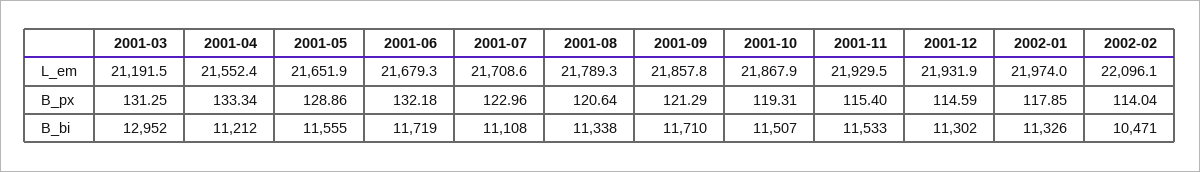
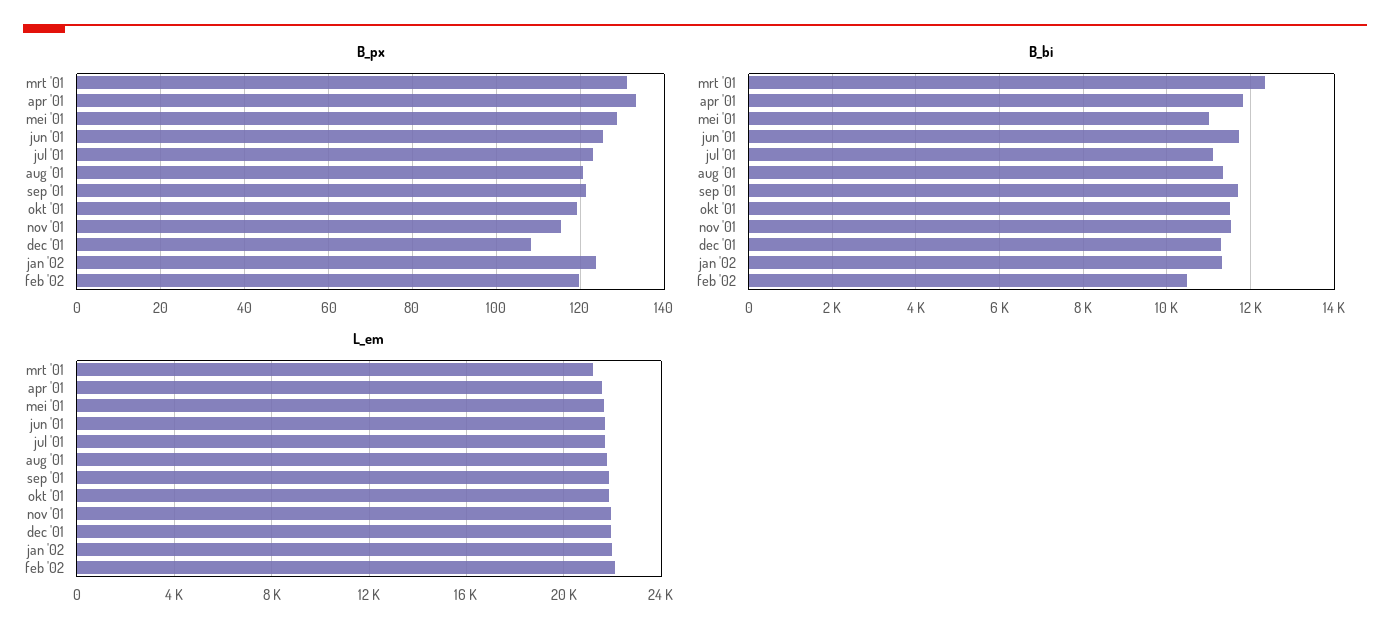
  {
    "L_em": {
      "2001-03": 21191.5,
      "2001-04": 21552.4,
      "2001-05": 21651.9,
      "2001-06": 21679.3,
      "2001-07": 21708.6,
      "2001-08": 21789.3,
      "2001-09": 21857.8,
      "2001-10": 21867.9,
      "2001-11": 21929.5,
      "2001-12": 21931.9,
      "2002-01": 21974,
      "2002-02": 22096.1
    },
    "B_px": {
      "2001-03": 131.25,
      "2001-04": 133.34,
      "2001-05": 128.86,
-     "2001-06": 132.18,
+     "2001-06": 126,
      "2001-07": 122.96,
      "2001-08": 120.64,
      "2001-09": 121.29,
      "2001-10": 119.31,
      "2001-11": 115.4,
-     "2001-12": 114.59,
+     "2001-12": 108,
-     "2002-01": 117.85,
+     "2002-01": 124,
-     "2002-02": 114.04
+     "2002-02": 120
    },
    "B_bi": {
-     "2001-03": 12952,
+     "2001-03": 12400,
-     "2001-04": 11212,
+     "2001-04": 11800,
-     "2001-05": 11555,
+     "2001-05": 11000,
      "2001-06": 11719,
      "2001-07": 11108,
      "2001-08": 11338,
      "2001-09": 11710,
      "2001-10": 11507,
      "2001-11": 11533,
      "2001-12": 11302,
      "2002-01": 11326,
      "2002-02": 10471
    }
  }

